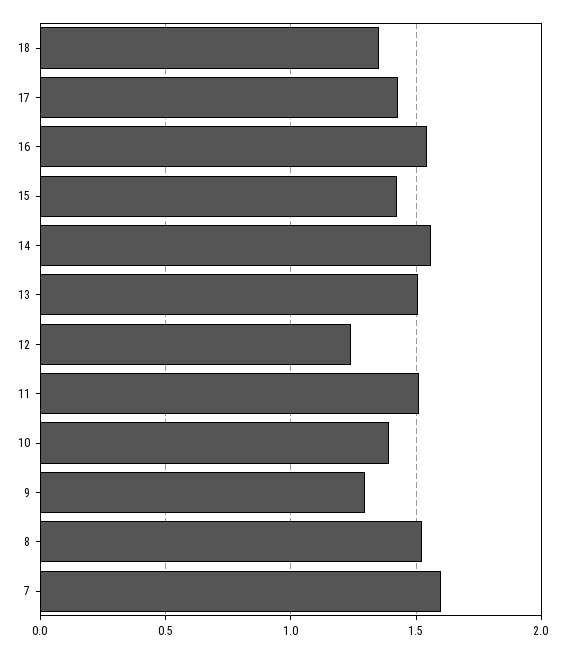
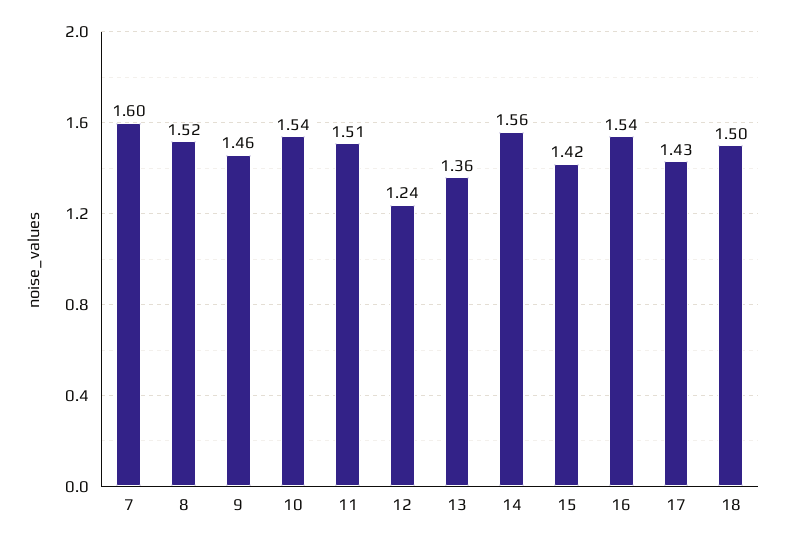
  {
-   "18": 1.35,
+   "18": 1.5,
    "17": 1.43,
    "16": 1.54,
    "15": 1.42,
    "14": 1.56,
-   "13": 1.5,
+   "13": 1.36,
    "12": 1.24,
    "11": 1.51,
-   "10": 1.4,
+   "10": 1.54,
-   "9": 1.3,
+   "9": 1.46,
    "8": 1.52,
    "7": 1.6
  }

